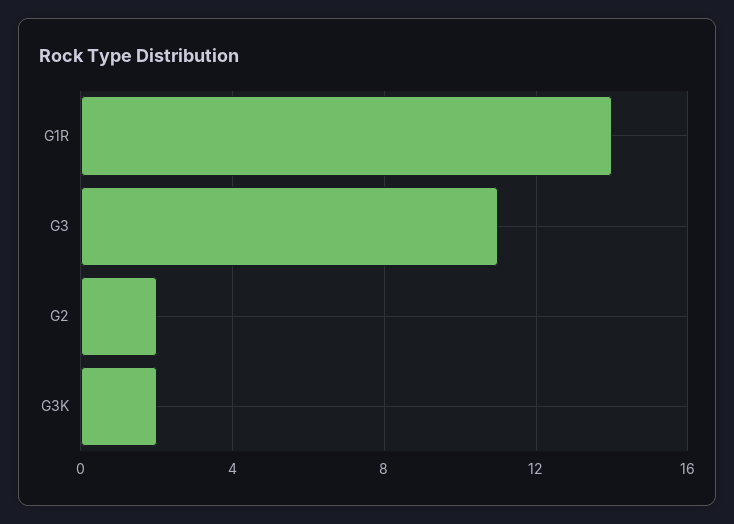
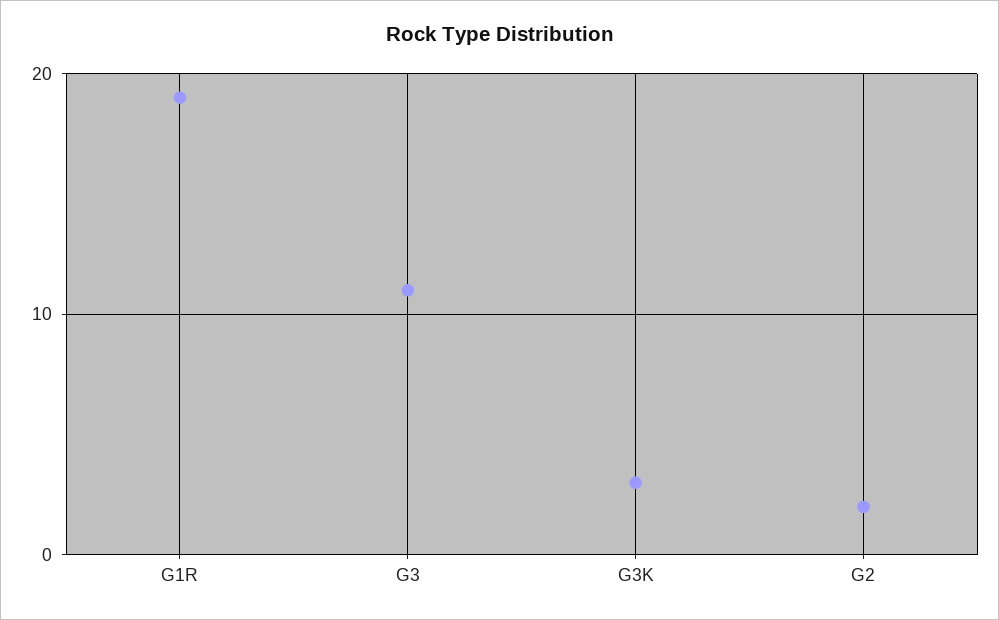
  {
-   "G1R": 14,
+   "G1R": 19,
    "G3": 11,
    "G2": 2,
-   "G3K": 2
+   "G3K": 3
  }

